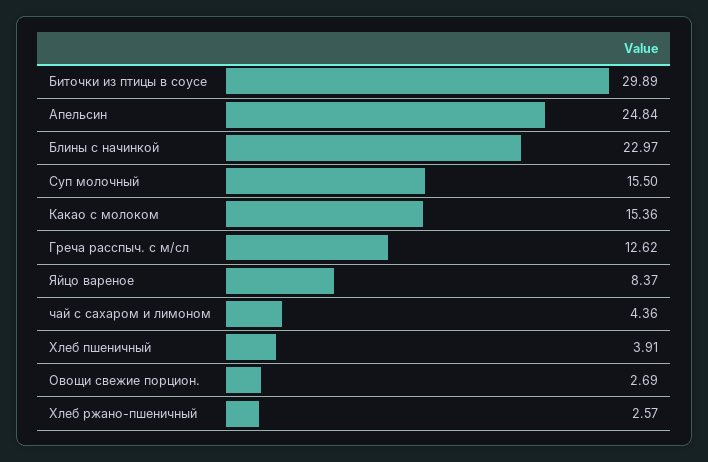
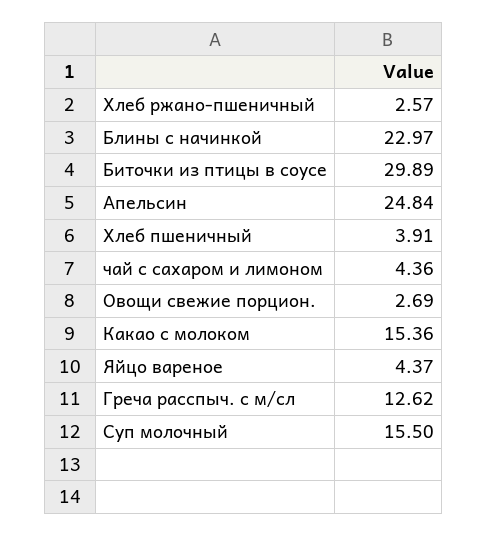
  {
    "Биточки из птицы в соусе": 29.89,
    "Апельсин": 24.84,
    "Блины с начинкой": 22.97,
    "Суп молочный": 15.5,
    "Какао с молоком": 15.36,
    "Греча расспыч. с м/сл": 12.62,
-   "Яйцо вареное": 8.37,
+   "Яйцо вареное": 4.37,
    "чай с сахаром и лимоном": 4.36,
    "Хлеб пшеничный": 3.91,
    "Овощи свежие порцион.": 2.69,
    "Хлеб ржано-пшеничный": 2.57
  }

